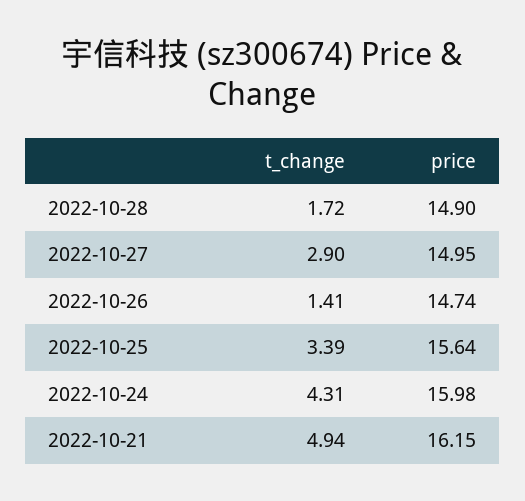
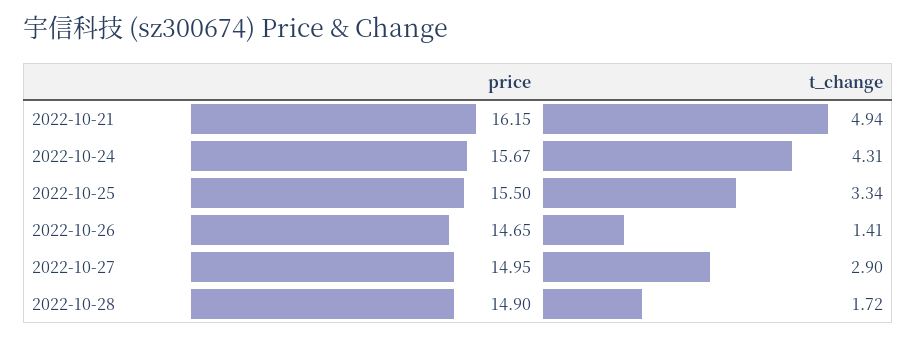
  {
    "t_change": {
      "2022-10-28": 1.72,
      "2022-10-27": 2.9,
      "2022-10-26": 1.41,
-     "2022-10-25": 3.39,
+     "2022-10-25": 3.34,
      "2022-10-24": 4.31,
      "2022-10-21": 4.94
    },
    "price": {
      "2022-10-28": 14.9,
      "2022-10-27": 14.95,
-     "2022-10-26": 14.74,
+     "2022-10-26": 14.65,
-     "2022-10-25": 15.64,
+     "2022-10-25": 15.5,
-     "2022-10-24": 15.98,
+     "2022-10-24": 15.67,
      "2022-10-21": 16.15
    }
  }

